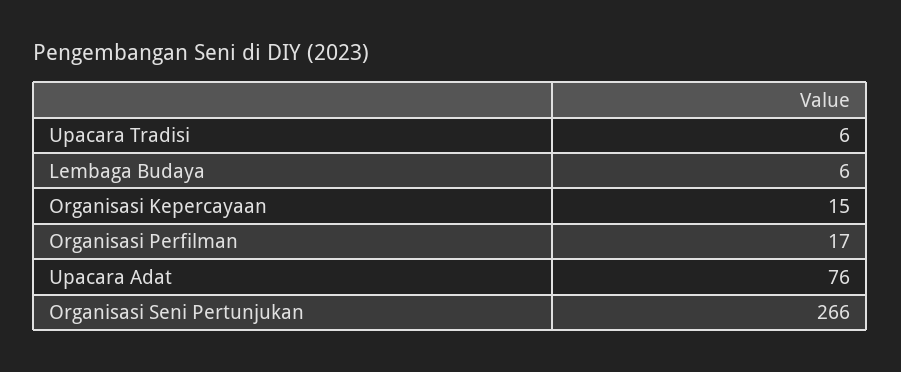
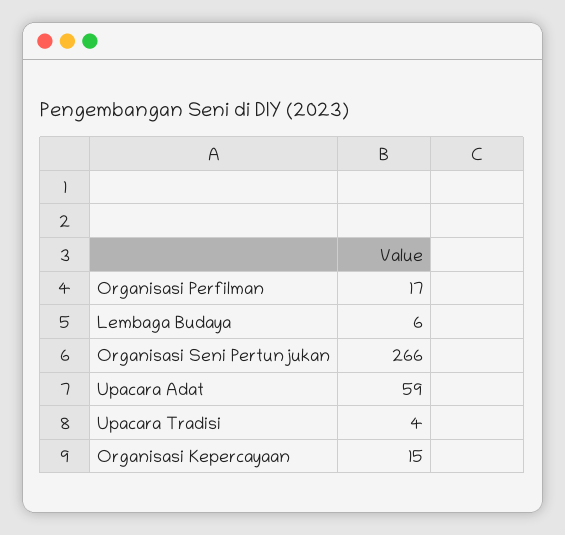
  {
-   "Upacara Tradisi": 6,
+   "Upacara Tradisi": 4,
    "Lembaga Budaya": 6,
    "Organisasi Kepercayaan": 15,
    "Organisasi Perfilman": 17,
-   "Upacara Adat": 76,
+   "Upacara Adat": 59,
    "Organisasi Seni Pertunjukan": 266
  }

